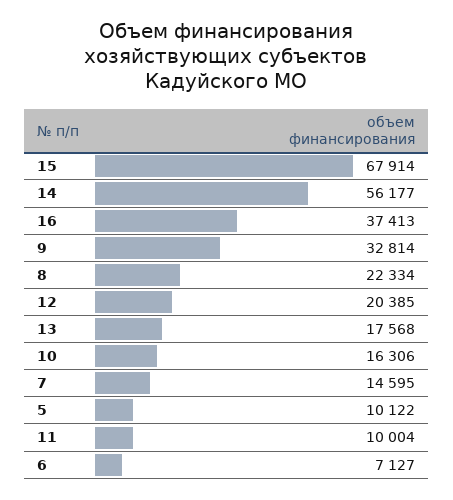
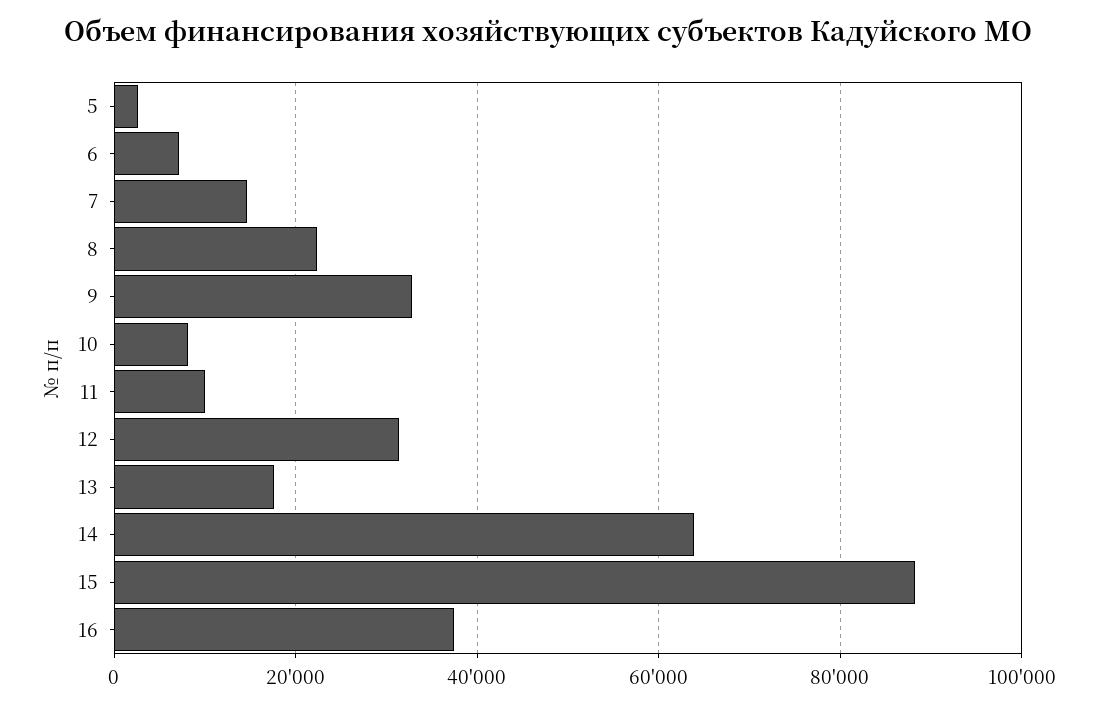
  {
-   "15": 67914,
+   "15": 88000,
-   "14": 56177,
+   "14": 64000,
    "16": 37413,
    "9": 32814,
    "8": 22334,
-   "12": 20385,
+   "12": 32000,
    "13": 17568,
-   "10": 16306,
+   "10": 8000,
    "7": 14595,
-   "5": 10122,
+   "5": 2000,
    "11": 10004,
    "6": 7127
  }

